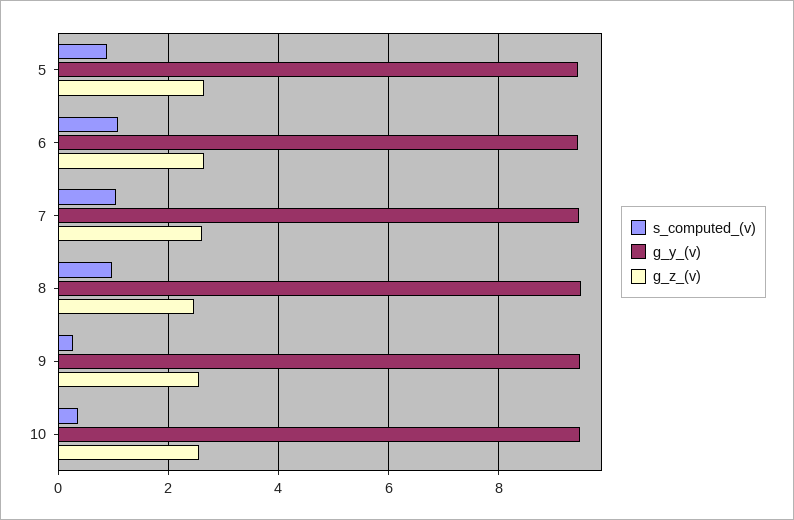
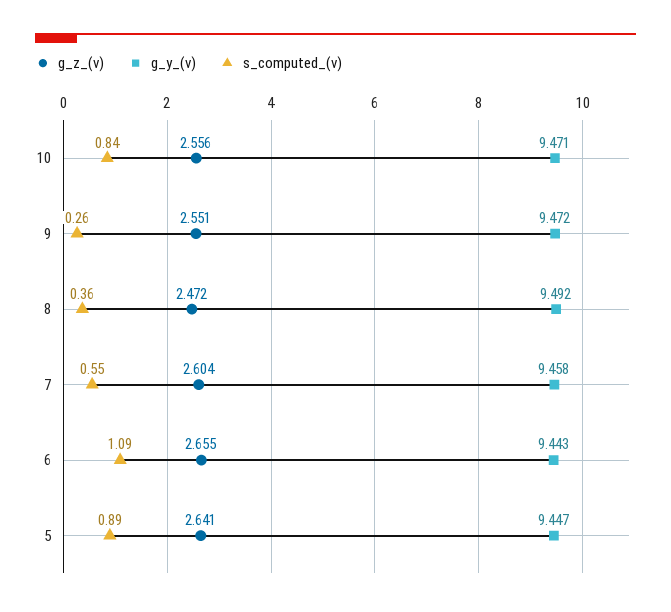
  {
    "s_computed_(v)": {
      "5": 0.89,
      "6": 1.09,
-     "7": 1,
+     "7": 0.55,
-     "8": 1,
+     "8": 0.36,
      "9": 0.26,
-     "10": 0.4
+     "10": 0.84
    },
    "g_y_(v)": {
      "5": 9.447,
      "6": 9.443,
      "7": 9.458,
      "8": 9.492,
      "9": 9.472,
      "10": 9.471
    },
    "g_z_(v)": {
      "5": 2.641,
      "6": 2.655,
      "7": 2.604,
      "8": 2.472,
      "9": 2.551,
      "10": 2.556
    }
  }

